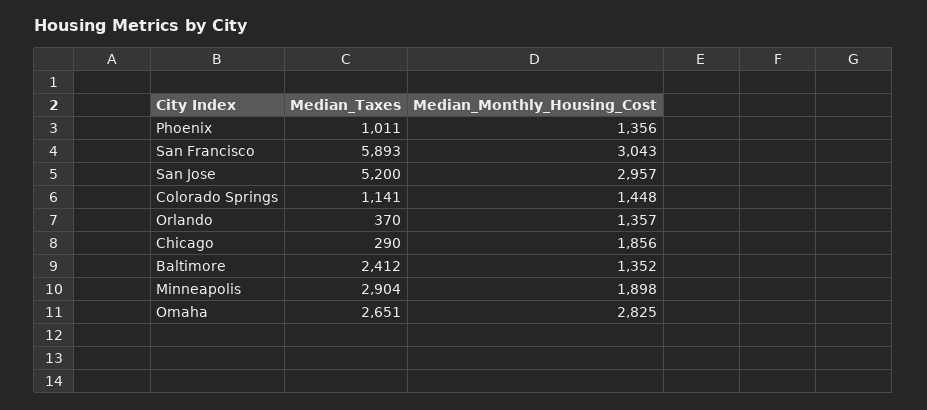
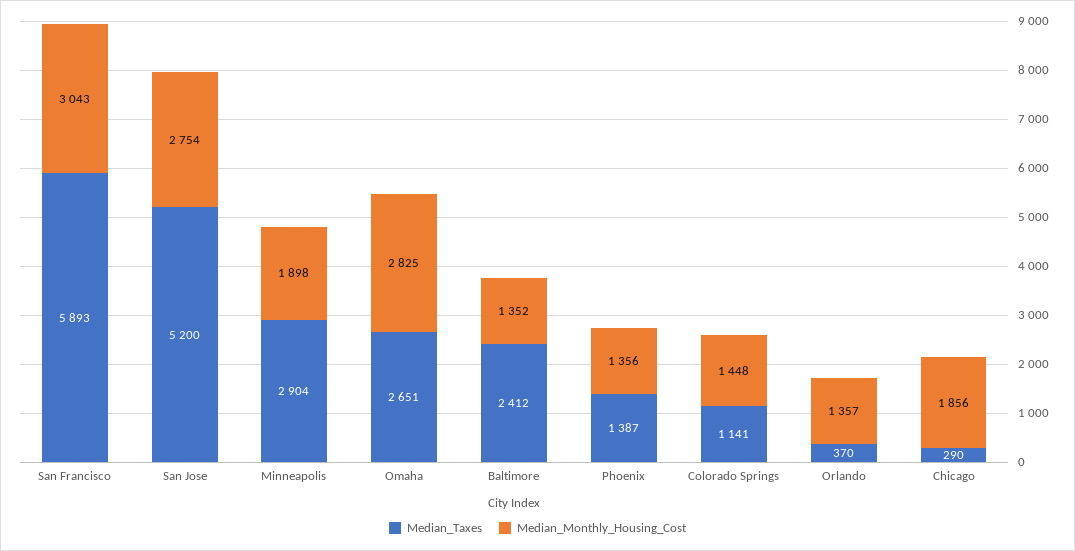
  {
    "Median_Taxes": {
-     "Phoenix": 1011,
+     "Phoenix": 1387,
      "San Francisco": 5893,
      "San Jose": 5200,
      "Colorado Springs": 1141,
      "Orlando": 370,
      "Chicago": 290,
      "Baltimore": 2412,
      "Minneapolis": 2904,
      "Omaha": 2651
    },
    "Median_Monthly_Housing_Cost": {
      "Phoenix": 1356,
      "San Francisco": 3043,
-     "San Jose": 2957,
+     "San Jose": 2754,
      "Colorado Springs": 1448,
      "Orlando": 1357,
      "Chicago": 1856,
      "Baltimore": 1352,
      "Minneapolis": 1898,
      "Omaha": 2825
    }
  }

